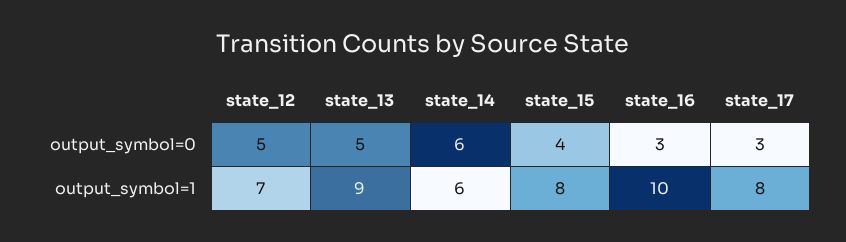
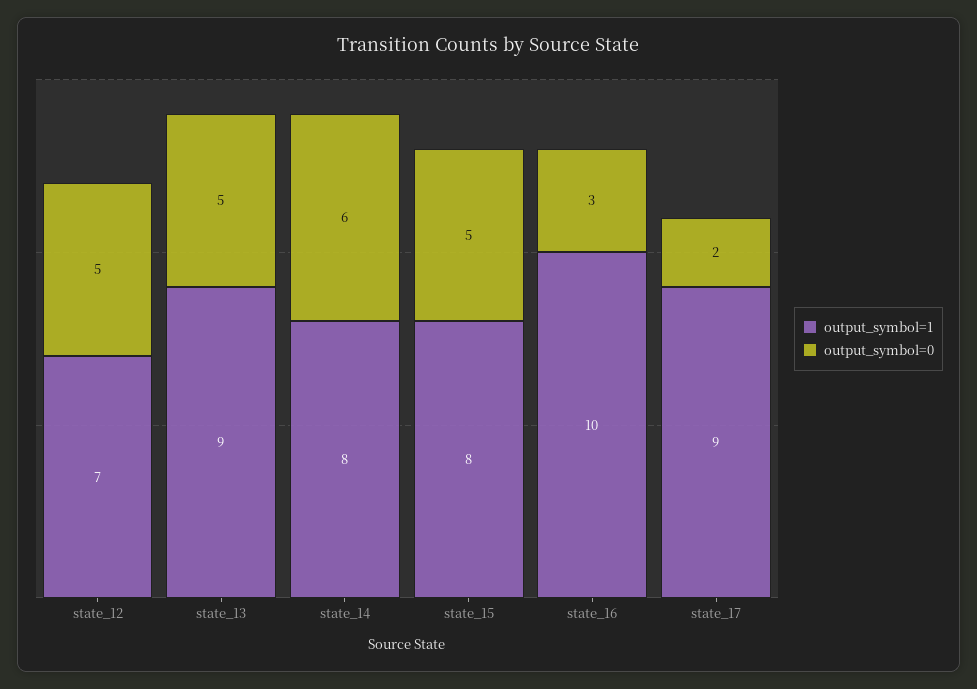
  {
    "output_symbol=0": {
      "state_12": 5,
      "state_13": 5,
      "state_14": 6,
-     "state_15": 4,
+     "state_15": 5,
      "state_16": 3,
-     "state_17": 3
+     "state_17": 2
    },
    "output_symbol=1": {
      "state_12": 7,
      "state_13": 9,
-     "state_14": 6,
+     "state_14": 8,
      "state_15": 8,
      "state_16": 10,
-     "state_17": 8
+     "state_17": 9
    }
  }

